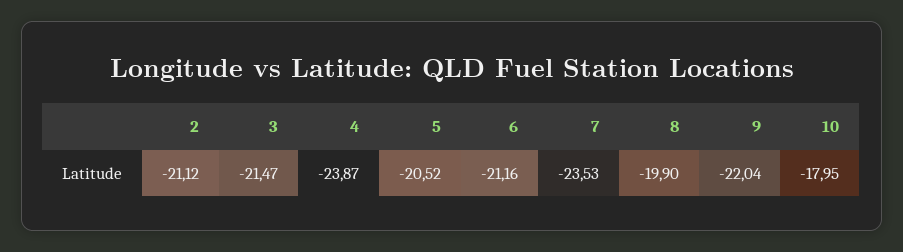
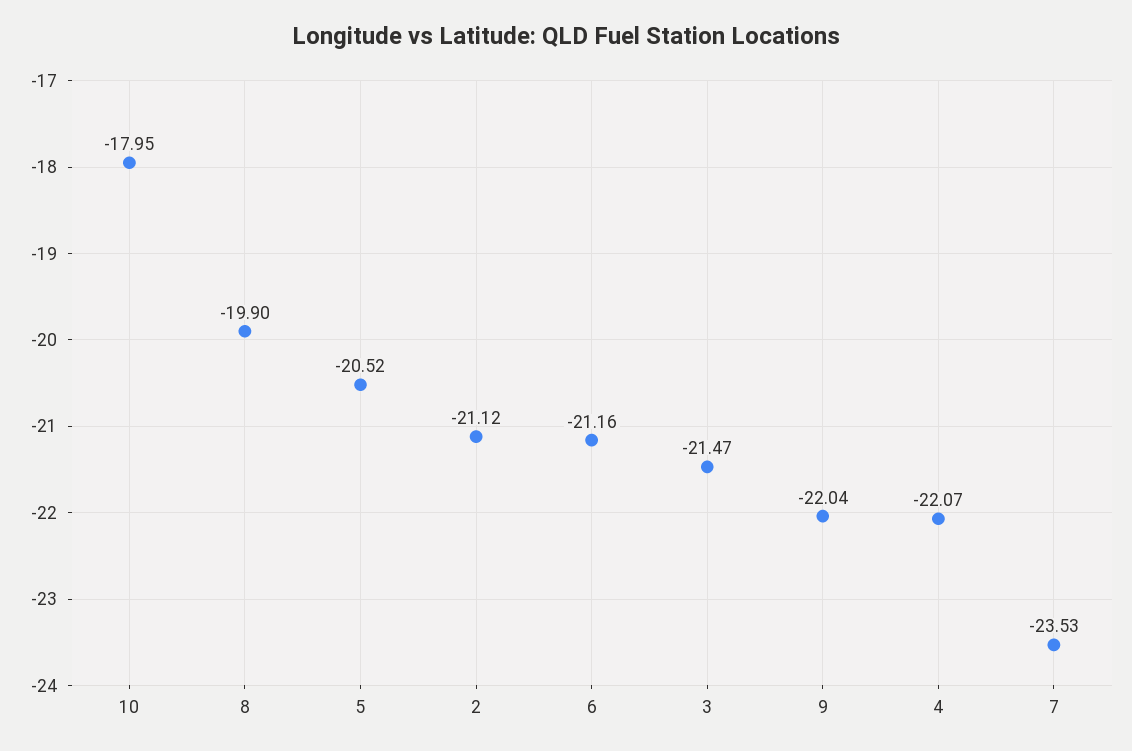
  {
    "2": -21.12,
    "3": -21.47,
-   "4": -23.87,
+   "4": -22.07,
    "5": -20.52,
    "6": -21.16,
    "7": -23.53,
    "8": -19.9,
    "9": -22.04,
    "10": -17.95
  }

